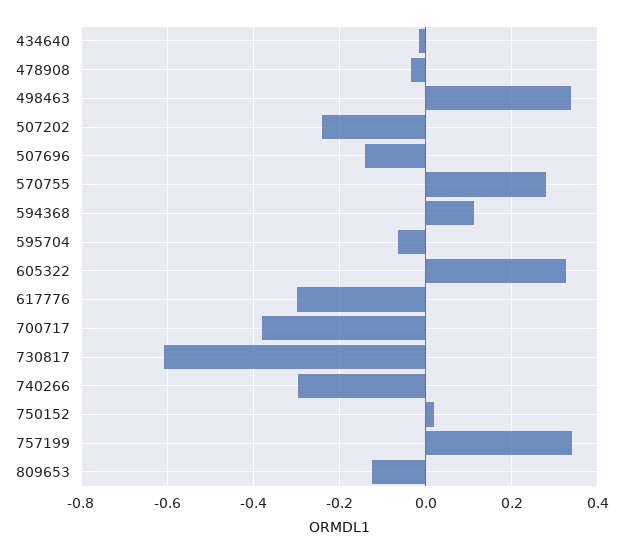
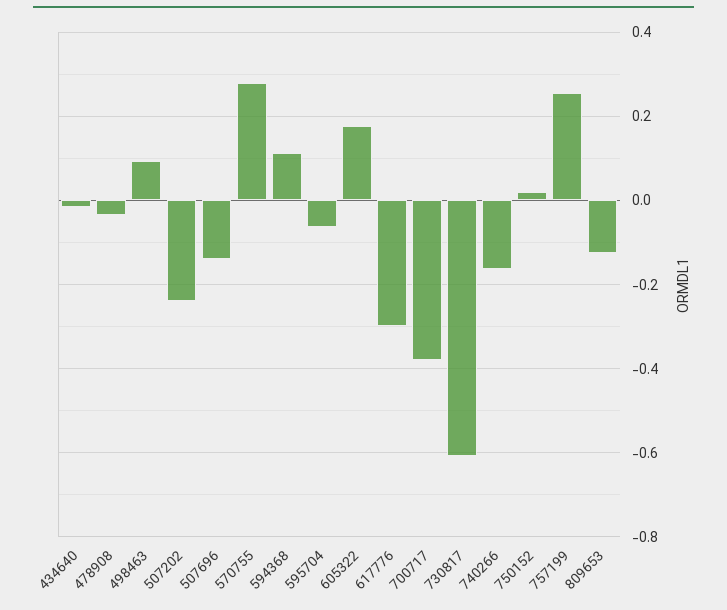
  {
    "434640": -0.02,
    "478908": -0.04,
-   "498463": 0.34,
+   "498463": 0.1,
    "507202": -0.24,
    "507696": -0.14,
    "570755": 0.28,
    "594368": 0.12,
    "595704": -0.06,
-   "605322": 0.32,
+   "605322": 0.18,
    "617776": -0.3,
    "700717": -0.38,
    "730817": -0.6,
-   "740266": -0.3,
+   "740266": -0.16,
    "750152": 0.02,
-   "757199": 0.34,
+   "757199": 0.26,
    "809653": -0.12
  }

